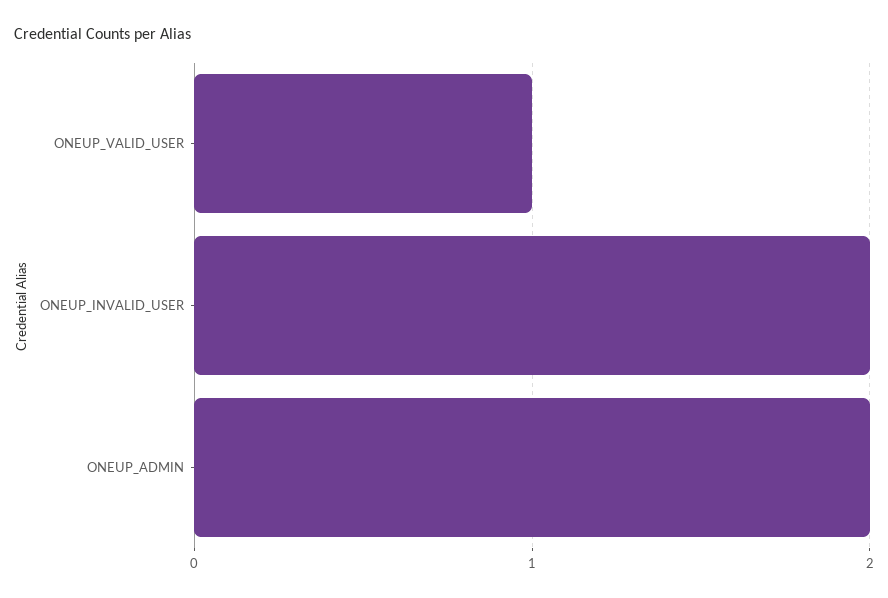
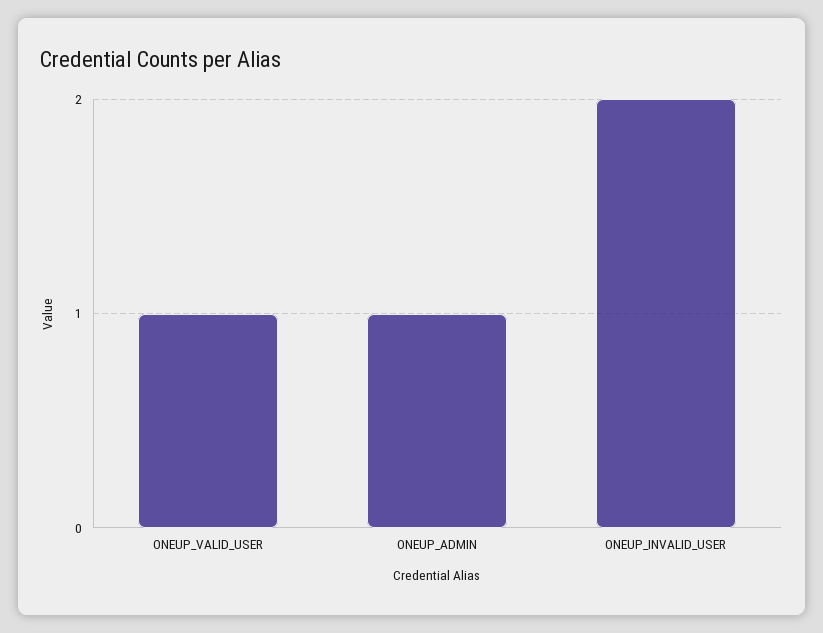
  {
    "ONEUP_VALID_USER": 1,
    "ONEUP_INVALID_USER": 2,
-   "ONEUP_ADMIN": 2
+   "ONEUP_ADMIN": 1
  }

